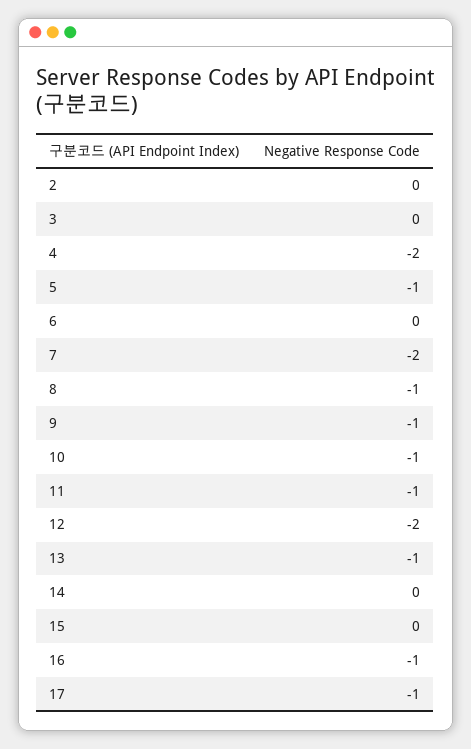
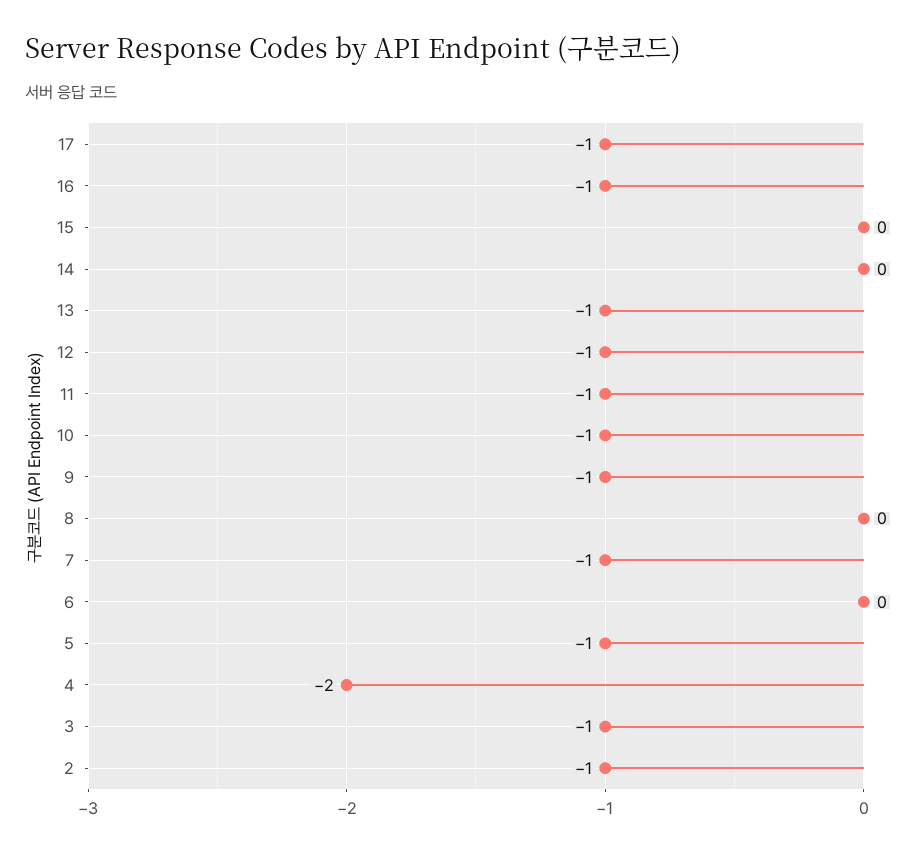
  {
-   "2": 0,
+   "2": -1,
-   "3": 0,
+   "3": -1,
    "4": -2,
    "5": -1,
    "6": 0,
-   "7": -2,
+   "7": -1,
-   "8": -1,
+   "8": 0,
    "9": -1,
    "10": -1,
    "11": -1,
-   "12": -2,
+   "12": -1,
    "13": -1,
    "14": 0,
    "15": 0,
    "16": -1,
    "17": -1
  }

